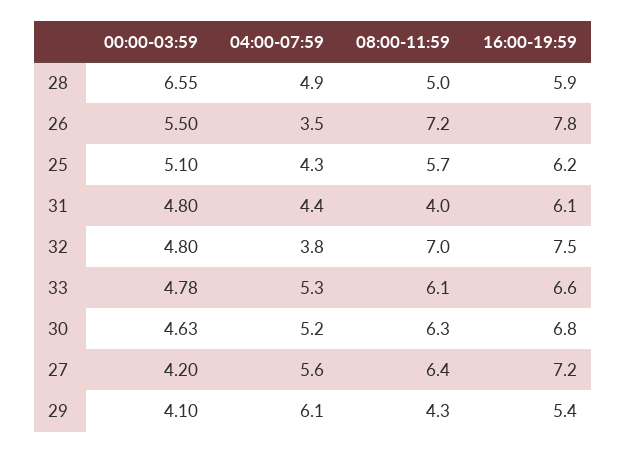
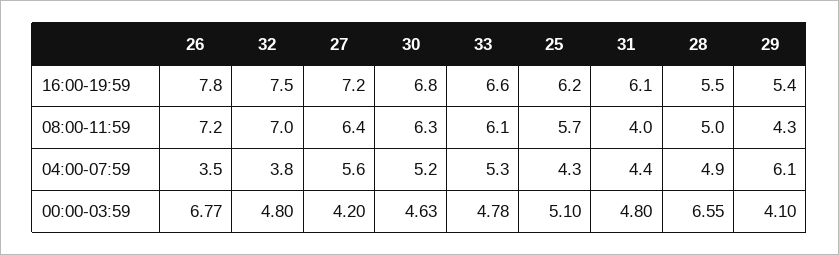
  {
    "00:00-03:59": {
      "28": 6.55,
-     "26": 5.5,
+     "26": 6.77,
      "25": 5.1,
      "31": 4.8,
      "32": 4.8,
      "33": 4.78,
      "30": 4.63,
      "27": 4.2,
      "29": 4.1
    },
    "04:00-07:59": {
      "28": 4.9,
      "26": 3.5,
      "25": 4.3,
      "31": 4.4,
      "32": 3.8,
      "33": 5.3,
      "30": 5.2,
      "27": 5.6,
      "29": 6.1
    },
    "08:00-11:59": {
      "28": 5,
      "26": 7.2,
      "25": 5.7,
      "31": 4,
      "32": 7,
      "33": 6.1,
      "30": 6.3,
      "27": 6.4,
      "29": 4.3
    },
    "16:00-19:59": {
-     "28": 5.9,
+     "28": 5.5,
      "26": 7.8,
      "25": 6.2,
      "31": 6.1,
      "32": 7.5,
      "33": 6.6,
      "30": 6.8,
      "27": 7.2,
      "29": 5.4
    }
  }

